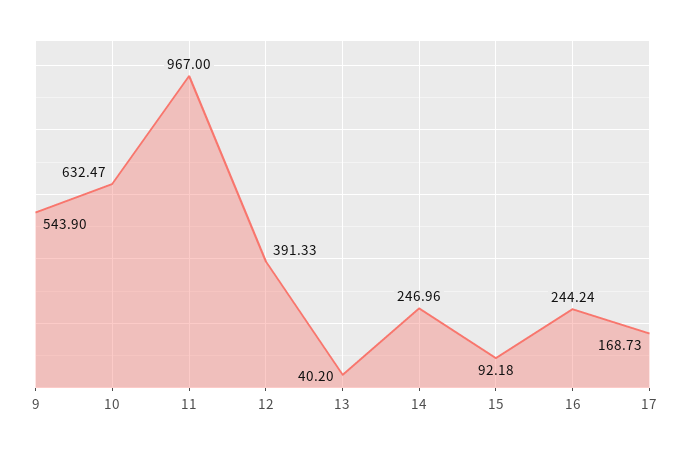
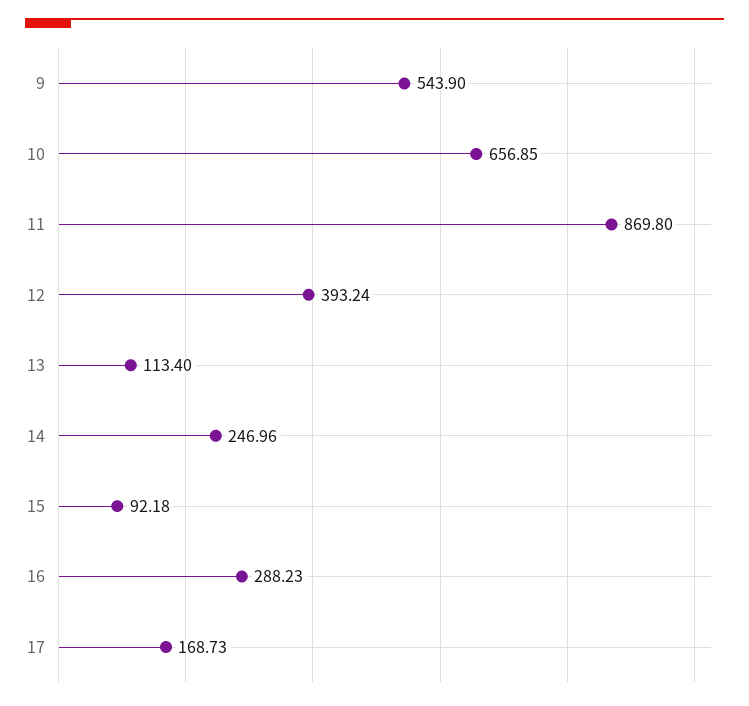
  {
    "9": 543.9,
-   "10": 632.47,
+   "10": 656.85,
-   "11": 967,
+   "11": 869.8,
-   "12": 391.33,
+   "12": 393.24,
-   "13": 40.2,
+   "13": 113.4,
    "14": 246.96,
    "15": 92.18,
-   "16": 244.24,
+   "16": 288.23,
    "17": 168.73
  }

